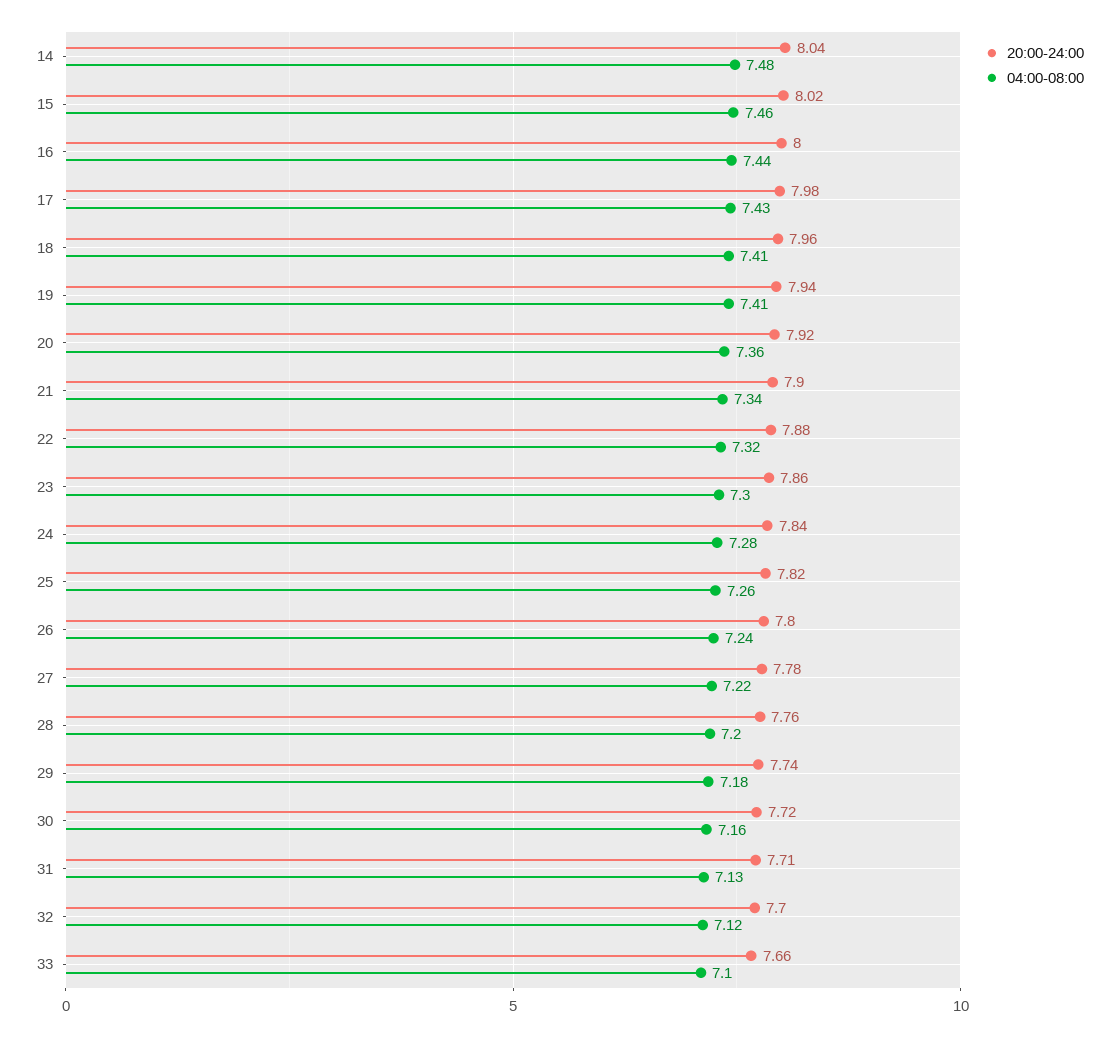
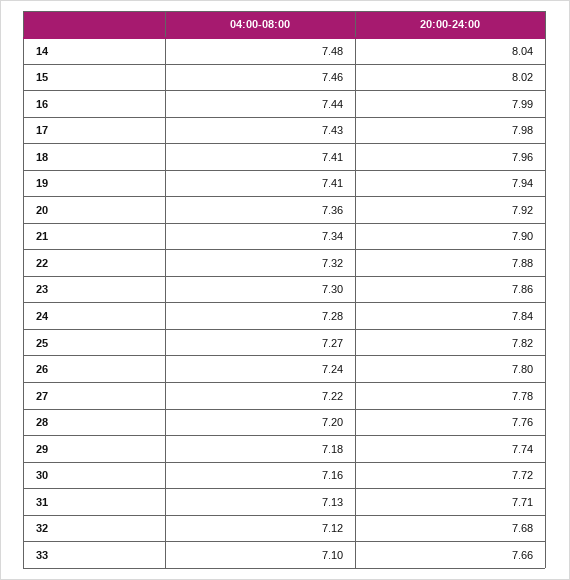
  {
    "20:00-24:00": {
      "14": 8.04,
      "15": 8.02,
-     "16": 8,
+     "16": 7.99,
      "17": 7.98,
      "18": 7.96,
      "19": 7.94,
      "20": 7.92,
      "21": 7.9,
      "22": 7.88,
      "23": 7.86,
      "24": 7.84,
      "25": 7.82,
      "26": 7.8,
      "27": 7.78,
      "28": 7.76,
      "29": 7.74,
      "30": 7.72,
      "31": 7.71,
-     "32": 7.7,
+     "32": 7.68,
      "33": 7.66
    },
    "04:00-08:00": {
      "14": 7.48,
      "15": 7.46,
      "16": 7.44,
      "17": 7.43,
      "18": 7.41,
      "19": 7.41,
      "20": 7.36,
      "21": 7.34,
      "22": 7.32,
      "23": 7.3,
      "24": 7.28,
-     "25": 7.26,
+     "25": 7.27,
      "26": 7.24,
      "27": 7.22,
      "28": 7.2,
      "29": 7.18,
      "30": 7.16,
      "31": 7.13,
      "32": 7.12,
      "33": 7.1
    }
  }

